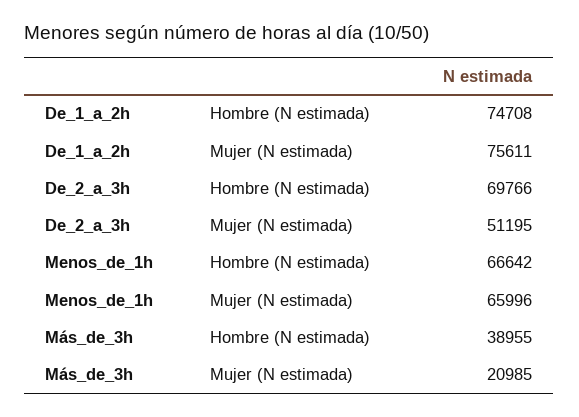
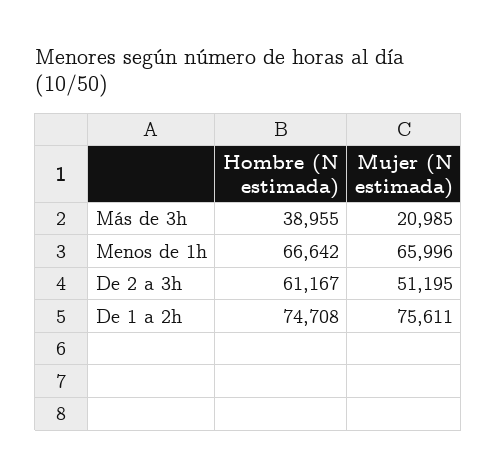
  {
    "De_1_a_2h": {
      "Hombre (N estimada)": 74708,
      "Mujer (N estimada)": 75611
    },
    "De_2_a_3h": {
-     "Hombre (N estimada)": 69766,
+     "Hombre (N estimada)": 61167,
      "Mujer (N estimada)": 51195
    },
    "Menos_de_1h": {
      "Hombre (N estimada)": 66642,
      "Mujer (N estimada)": 65996
    },
    "Más_de_3h": {
      "Hombre (N estimada)": 38955,
      "Mujer (N estimada)": 20985
    }
  }

